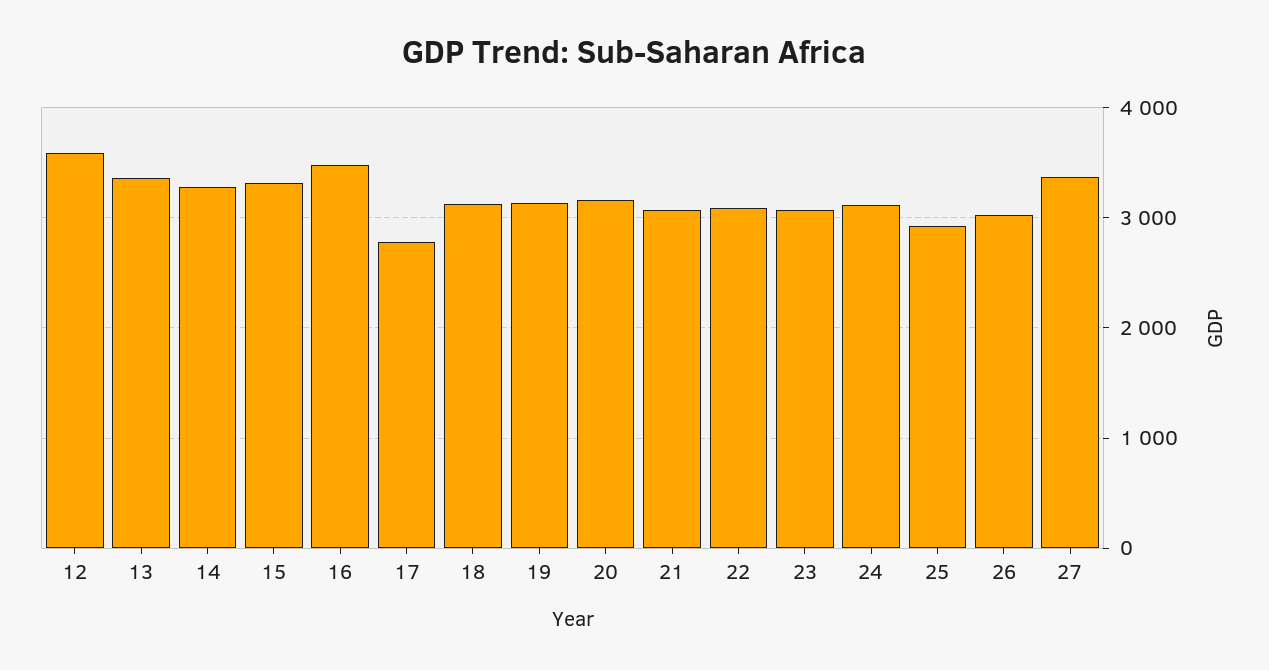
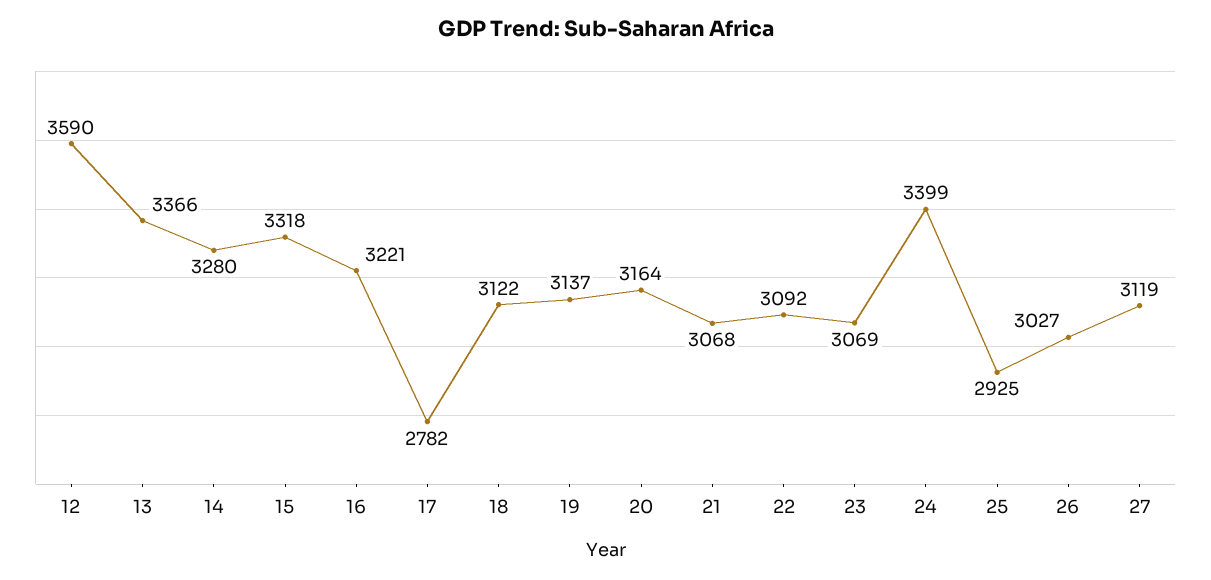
  {
    "12": 3590,
    "13": 3366,
    "14": 3280,
    "15": 3318,
-   "16": 3500,
+   "16": 3221,
    "17": 2782,
    "18": 3122,
    "19": 3137,
    "20": 3164,
    "21": 3068,
    "22": 3092,
    "23": 3069,
-   "24": 3100,
+   "24": 3399,
    "25": 2925,
    "26": 3027,
-   "27": 3400
+   "27": 3119
  }

